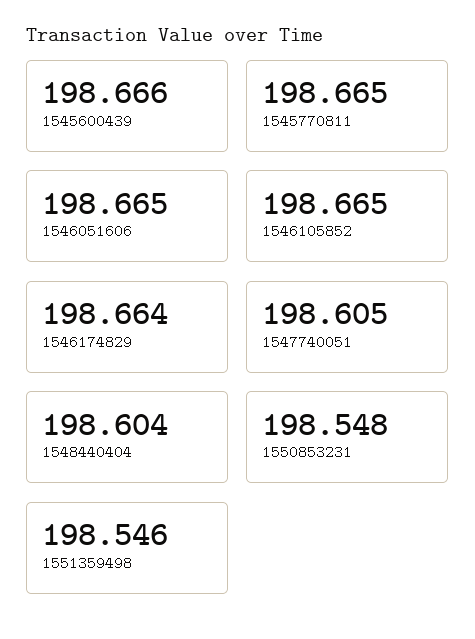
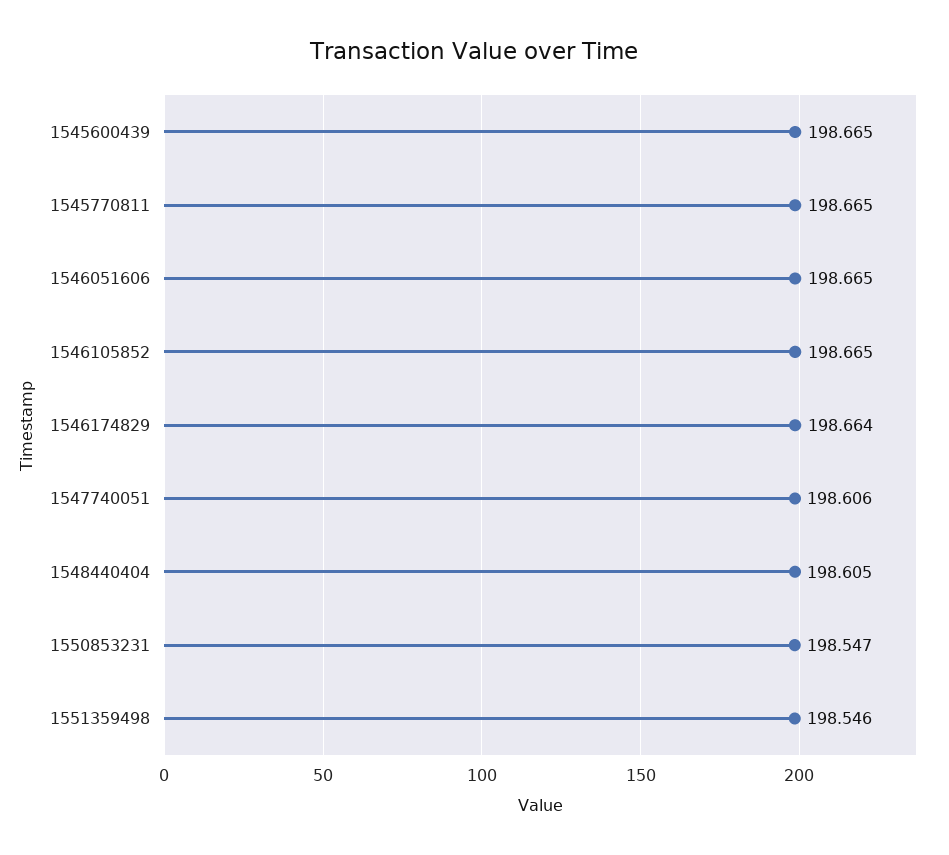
  {
-   "1545600439": 198.666,
+   "1545600439": 198.665,
    "1545770811": 198.665,
    "1546051606": 198.665,
    "1546105852": 198.665,
    "1546174829": 198.664,
-   "1547740051": 198.605,
+   "1547740051": 198.606,
-   "1548440404": 198.604,
+   "1548440404": 198.605,
-   "1550853231": 198.548,
+   "1550853231": 198.547,
    "1551359498": 198.546
  }

